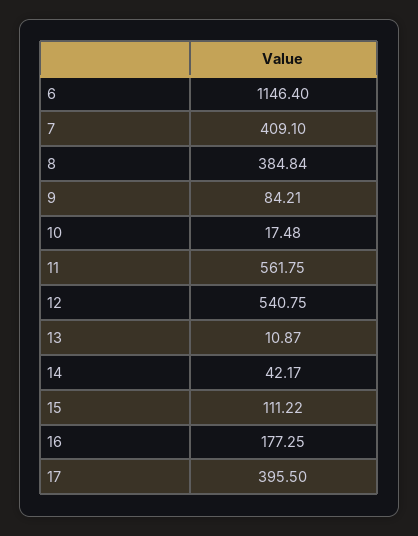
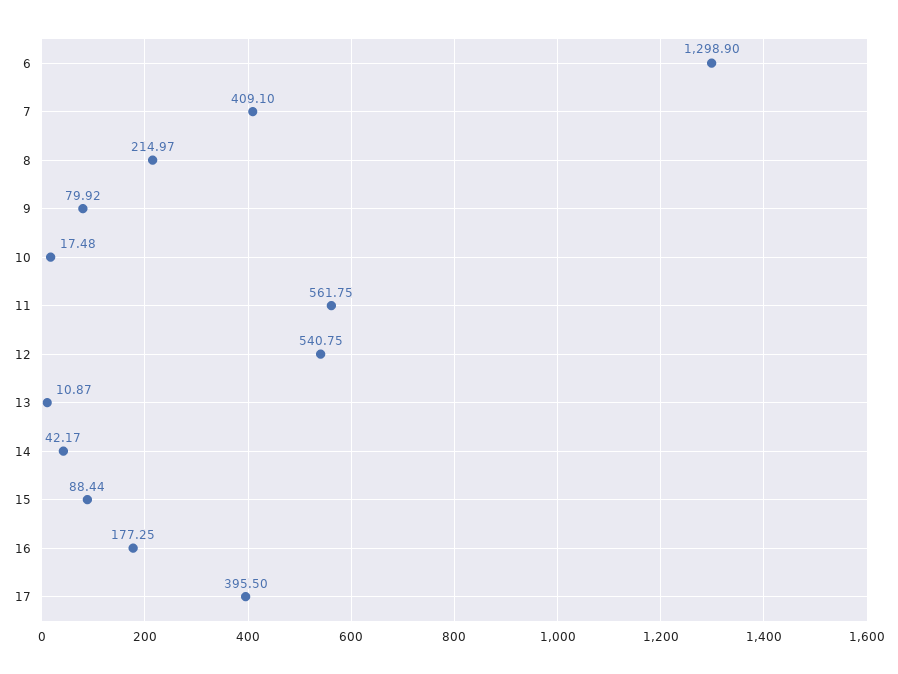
  {
-   "6": 1146.4,
+   "6": 1298.9,
    "7": 409.1,
-   "8": 384.84,
+   "8": 214.97,
-   "9": 84.21,
+   "9": 79.92,
    "10": 17.48,
    "11": 561.75,
    "12": 540.75,
    "13": 10.87,
    "14": 42.17,
-   "15": 111.22,
+   "15": 88.44,
    "16": 177.25,
    "17": 395.5
  }

